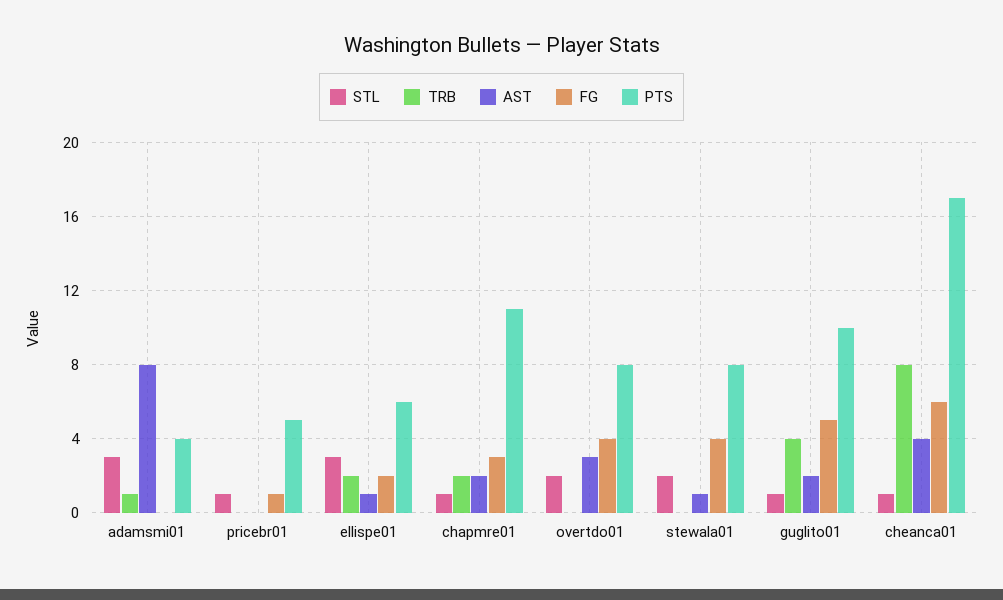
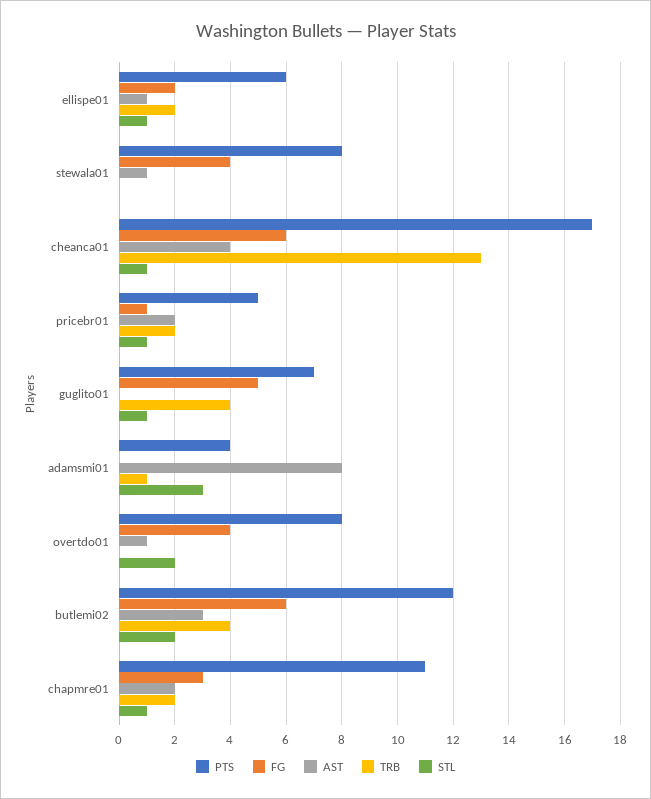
  {
    "STL": {
      "adamsmi01": 3,
      "pricebr01": 1,
-     "ellispe01": 3,
+     "ellispe01": 1,
      "chapmre01": 1,
      "overtdo01": 2,
-     "stewala01": 2,
+     "stewala01": 0,
      "guglito01": 1,
-     "cheanca01": 1
+     "cheanca01": 1,
+     "butlemi02": 2
    },
    "TRB": {
      "adamsmi01": 1,
-     "pricebr01": 0,
+     "pricebr01": 2,
      "ellispe01": 2,
      "chapmre01": 2,
      "overtdo01": 0,
      "stewala01": 0,
      "guglito01": 4,
-     "cheanca01": 8
+     "cheanca01": 13,
+     "butlemi02": 4
    },
    "AST": {
      "adamsmi01": 8,
-     "pricebr01": 0,
+     "pricebr01": 2,
      "ellispe01": 1,
      "chapmre01": 2,
-     "overtdo01": 3,
+     "overtdo01": 1,
      "stewala01": 1,
-     "guglito01": 2,
+     "guglito01": 0,
-     "cheanca01": 4
+     "cheanca01": 4,
+     "butlemi02": 3
    },
    "FG": {
      "adamsmi01": 0,
      "pricebr01": 1,
      "ellispe01": 2,
      "chapmre01": 3,
      "overtdo01": 4,
      "stewala01": 4,
      "guglito01": 5,
-     "cheanca01": 6
+     "cheanca01": 6,
+     "butlemi02": 6
    },
    "PTS": {
      "adamsmi01": 4,
      "pricebr01": 5,
      "ellispe01": 6,
      "chapmre01": 11,
      "overtdo01": 8,
      "stewala01": 8,
-     "guglito01": 10,
+     "guglito01": 7,
-     "cheanca01": 17
+     "cheanca01": 17,
+     "butlemi02": 12
    }
  }

